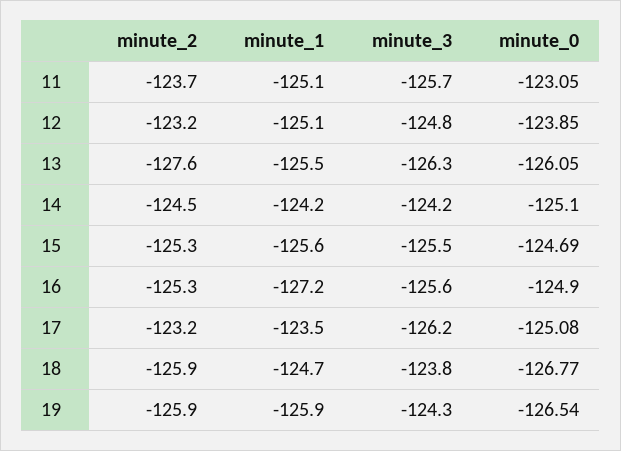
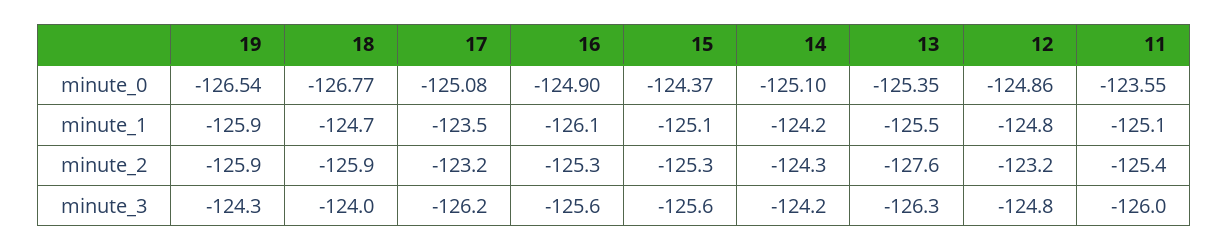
  {
    "minute_2": {
-     "11": -123.7,
+     "11": -125.4,
      "12": -123.2,
      "13": -127.6,
-     "14": -124.5,
+     "14": -124.3,
      "15": -125.3,
      "16": -125.3,
      "17": -123.2,
      "18": -125.9,
      "19": -125.9
    },
    "minute_1": {
      "11": -125.1,
-     "12": -125.1,
+     "12": -124.8,
      "13": -125.5,
      "14": -124.2,
-     "15": -125.6,
+     "15": -125.1,
-     "16": -127.2,
+     "16": -126.1,
      "17": -123.5,
      "18": -124.7,
      "19": -125.9
    },
    "minute_3": {
-     "11": -125.7,
+     "11": -126,
      "12": -124.8,
      "13": -126.3,
      "14": -124.2,
-     "15": -125.5,
+     "15": -125.6,
      "16": -125.6,
      "17": -126.2,
-     "18": -123.8,
+     "18": -124,
      "19": -124.3
    },
    "minute_0": {
-     "11": -123.05,
+     "11": -123.55,
-     "12": -123.85,
+     "12": -124.86,
-     "13": -126.05,
+     "13": -125.35,
      "14": -125.1,
-     "15": -124.69,
+     "15": -124.37,
      "16": -124.9,
      "17": -125.08,
      "18": -126.77,
      "19": -126.54
    }
  }

